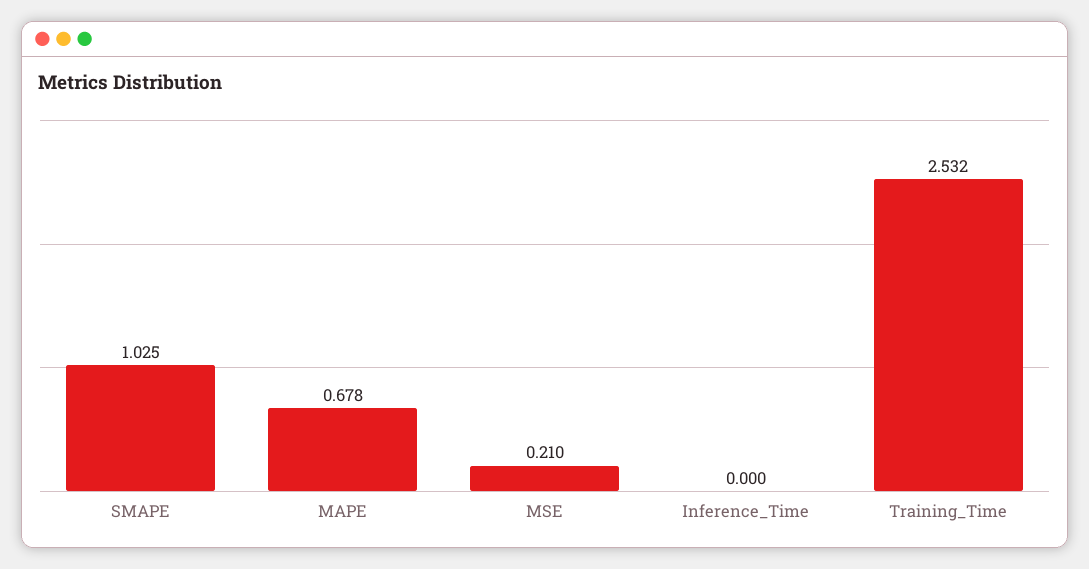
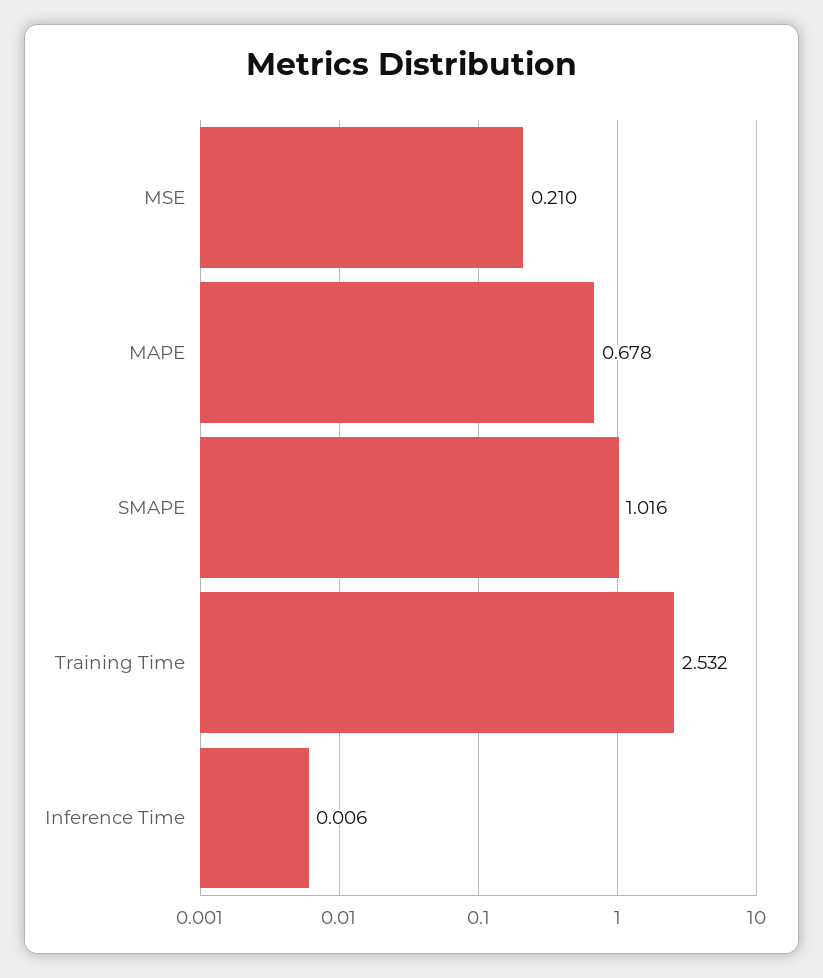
  {
-   "SMAPE": 1.025,
+   "SMAPE": 1.016,
    "MAPE": 0.678,
    "MSE": 0.21,
-   "Inference_Time": 0,
+   "Inference_Time": 0.006,
    "Training_Time": 2.532
  }

